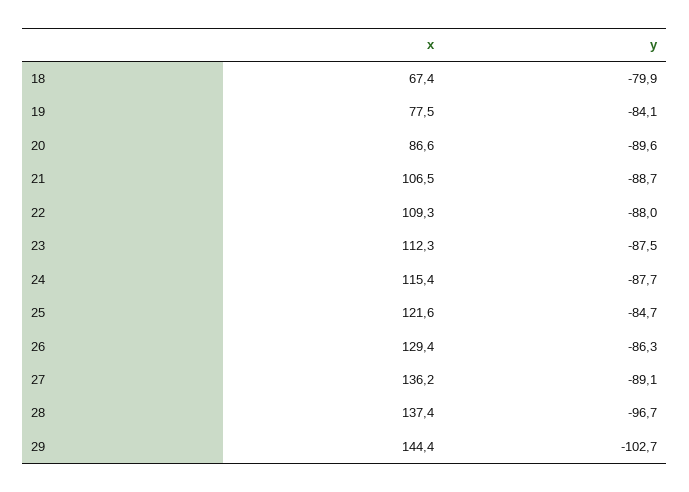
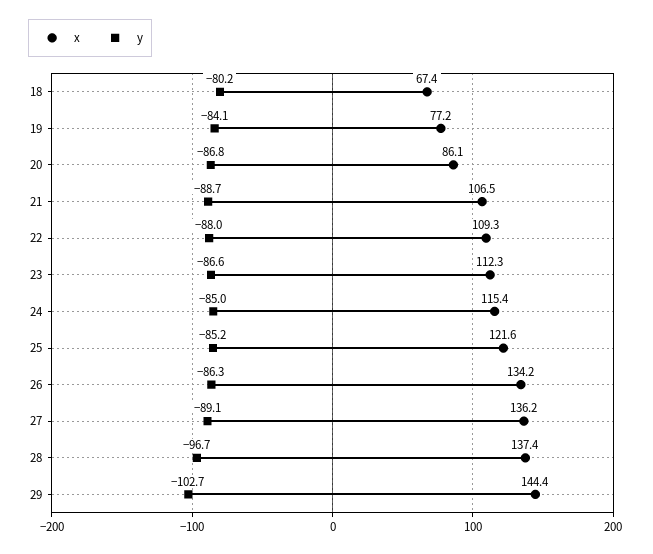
  {
    "x": {
      "18": 67.4,
-     "19": 77.5,
+     "19": 77.2,
-     "20": 86.6,
+     "20": 86.1,
      "21": 106.5,
      "22": 109.3,
      "23": 112.3,
      "24": 115.4,
      "25": 121.6,
-     "26": 129.4,
+     "26": 134.2,
      "27": 136.2,
      "28": 137.4,
      "29": 144.4
    },
    "y": {
-     "18": -79.9,
+     "18": -80.2,
      "19": -84.1,
-     "20": -89.6,
+     "20": -86.8,
      "21": -88.7,
      "22": -88,
-     "23": -87.5,
+     "23": -86.6,
-     "24": -87.7,
+     "24": -85,
-     "25": -84.7,
+     "25": -85.2,
      "26": -86.3,
      "27": -89.1,
      "28": -96.7,
      "29": -102.7
    }
  }

